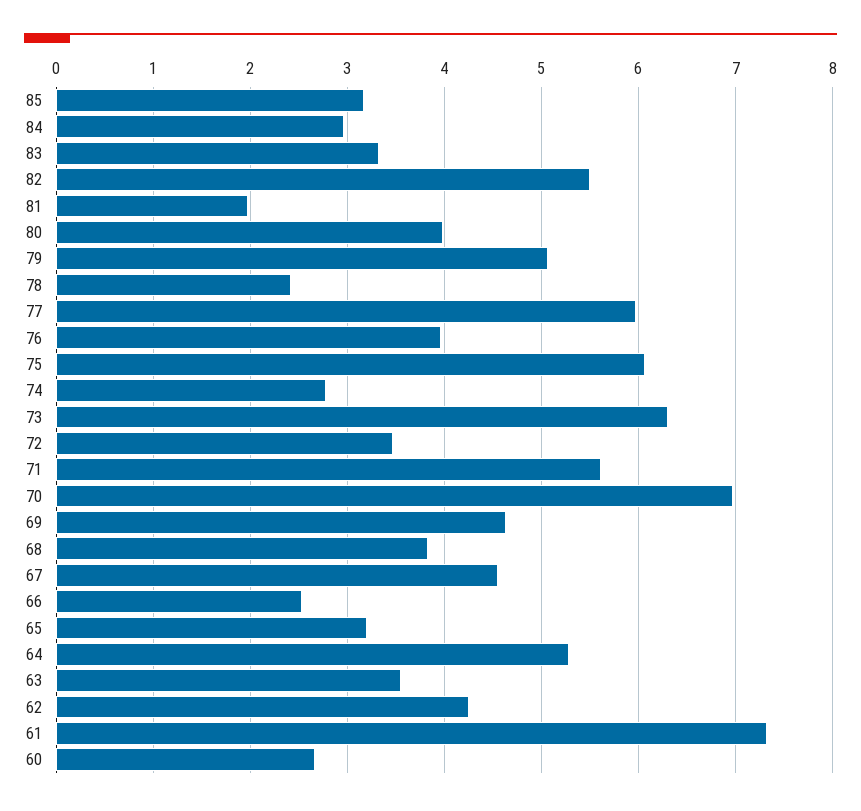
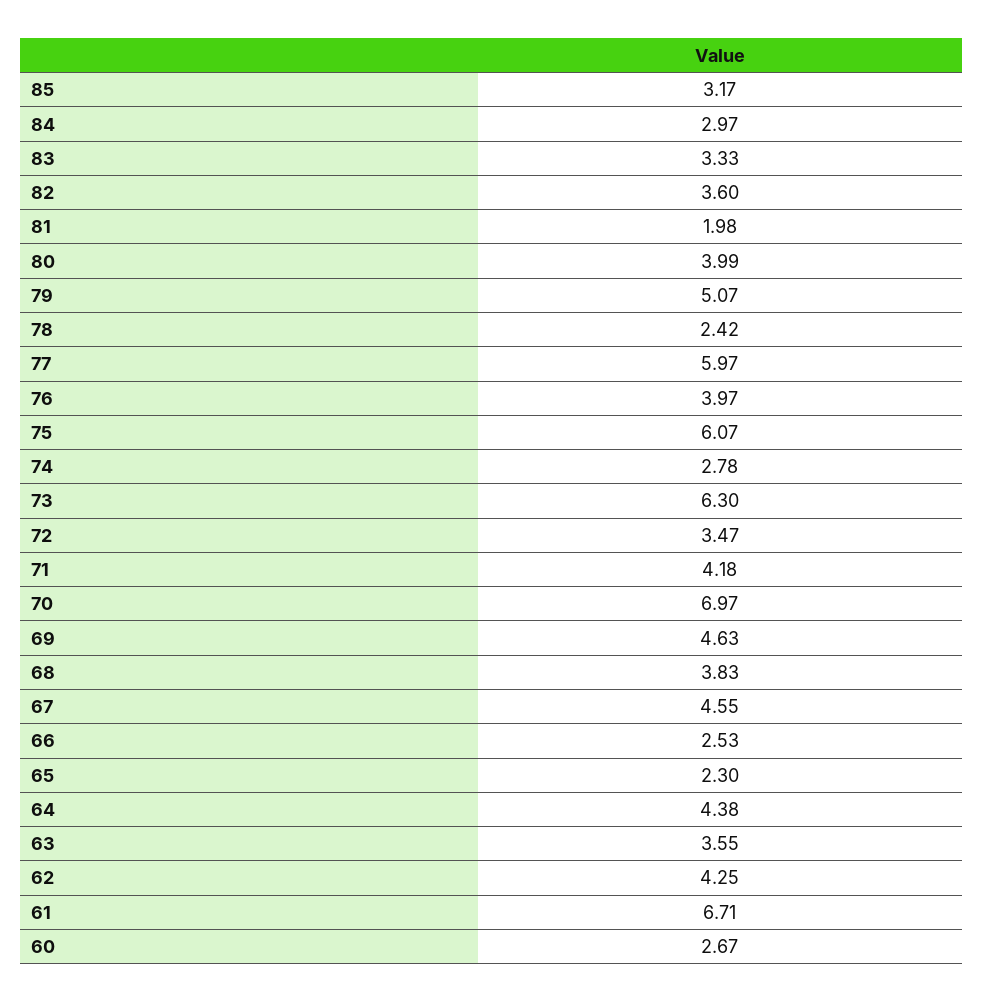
  {
    "85": 3.17,
    "84": 2.97,
    "83": 3.33,
-   "82": 5.5,
+   "82": 3.6,
    "81": 1.98,
    "80": 3.99,
    "79": 5.07,
    "78": 2.42,
    "77": 5.97,
    "76": 3.97,
    "75": 6.07,
    "74": 2.78,
    "73": 6.3,
    "72": 3.47,
-   "71": 5.6,
+   "71": 4.18,
    "70": 6.97,
    "69": 4.63,
    "68": 3.83,
    "67": 4.55,
    "66": 2.53,
-   "65": 3.2,
+   "65": 2.3,
-   "64": 5.3,
+   "64": 4.38,
    "63": 3.55,
    "62": 4.25,
-   "61": 7.3,
+   "61": 6.71,
    "60": 2.67
  }

